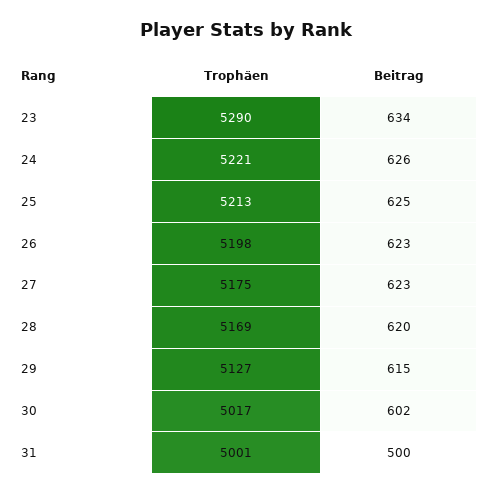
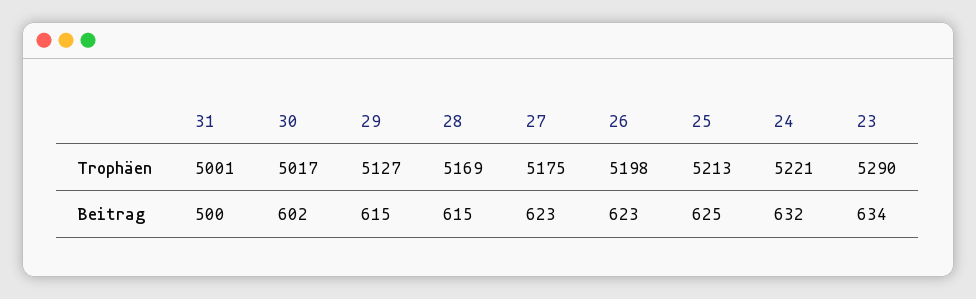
  {
    "Trophäen": {
      "23": 5290,
      "24": 5221,
      "25": 5213,
      "26": 5198,
      "27": 5175,
      "28": 5169,
      "29": 5127,
      "30": 5017,
      "31": 5001
    },
    "Beitrag": {
      "23": 634,
-     "24": 626,
+     "24": 632,
      "25": 625,
      "26": 623,
      "27": 623,
-     "28": 620,
+     "28": 615,
      "29": 615,
      "30": 602,
      "31": 500
    }
  }

